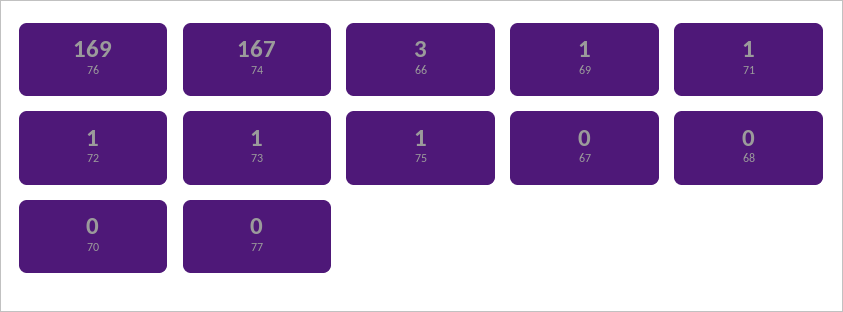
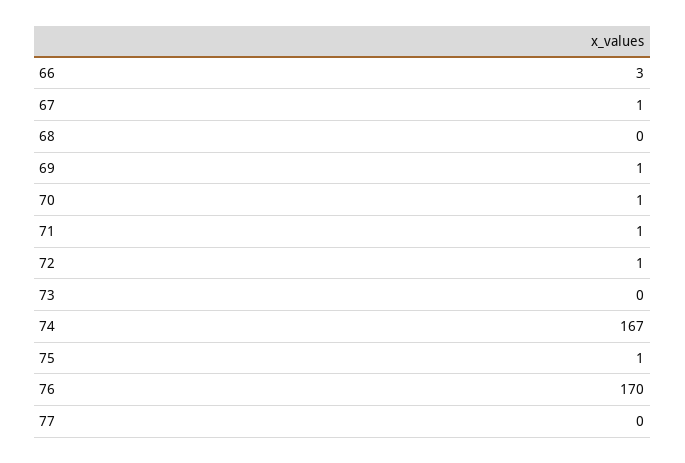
  {
-   "76": 169,
+   "76": 170,
    "74": 167,
    "66": 3,
    "69": 1,
    "71": 1,
    "72": 1,
-   "73": 1,
+   "73": 0,
    "75": 1,
-   "67": 0,
+   "67": 1,
    "68": 0,
-   "70": 0,
+   "70": 1,
    "77": 0
  }

